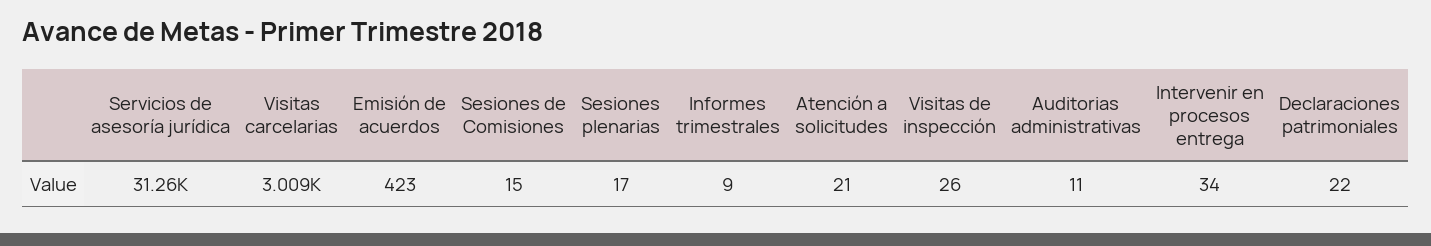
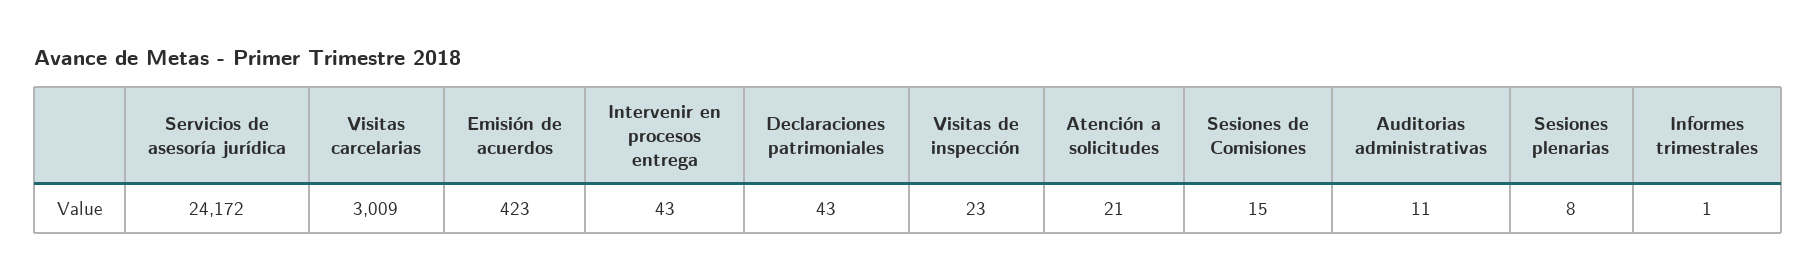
  {
-   "Servicios de asesoría jurídica": 31260,
+   "Servicios de asesoría jurídica": 24172,
    "Visitas carcelarias": 3009,
    "Emisión de acuerdos": 423,
    "Sesiones de Comisiones": 15,
-   "Sesiones plenarias": 17,
+   "Sesiones plenarias": 8,
-   "Informes trimestrales": 9,
+   "Informes trimestrales": 1,
    "Atención a solicitudes": 21,
-   "Visitas de inspección": 26,
+   "Visitas de inspección": 23,
    "Auditorias administrativas": 11,
-   "Intervenir en procesos entrega": 34,
+   "Intervenir en procesos entrega": 43,
-   "Declaraciones patrimoniales": 22
+   "Declaraciones patrimoniales": 43
  }

